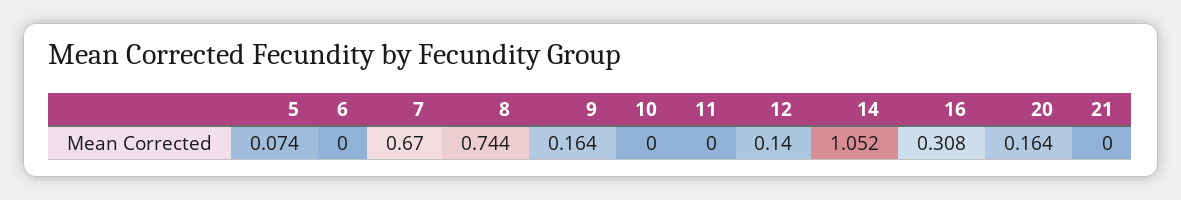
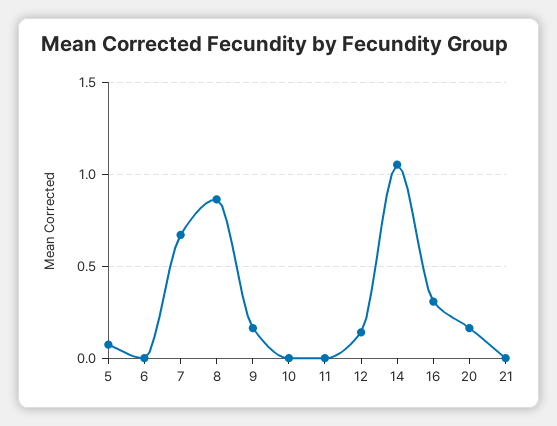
  {
    "5": 0.074,
    "6": 0,
    "7": 0.67,
-   "8": 0.744,
+   "8": 0.85,
    "9": 0.164,
    "10": 0,
    "11": 0,
    "12": 0.14,
    "14": 1.052,
    "16": 0.308,
    "20": 0.164,
    "21": 0
  }

